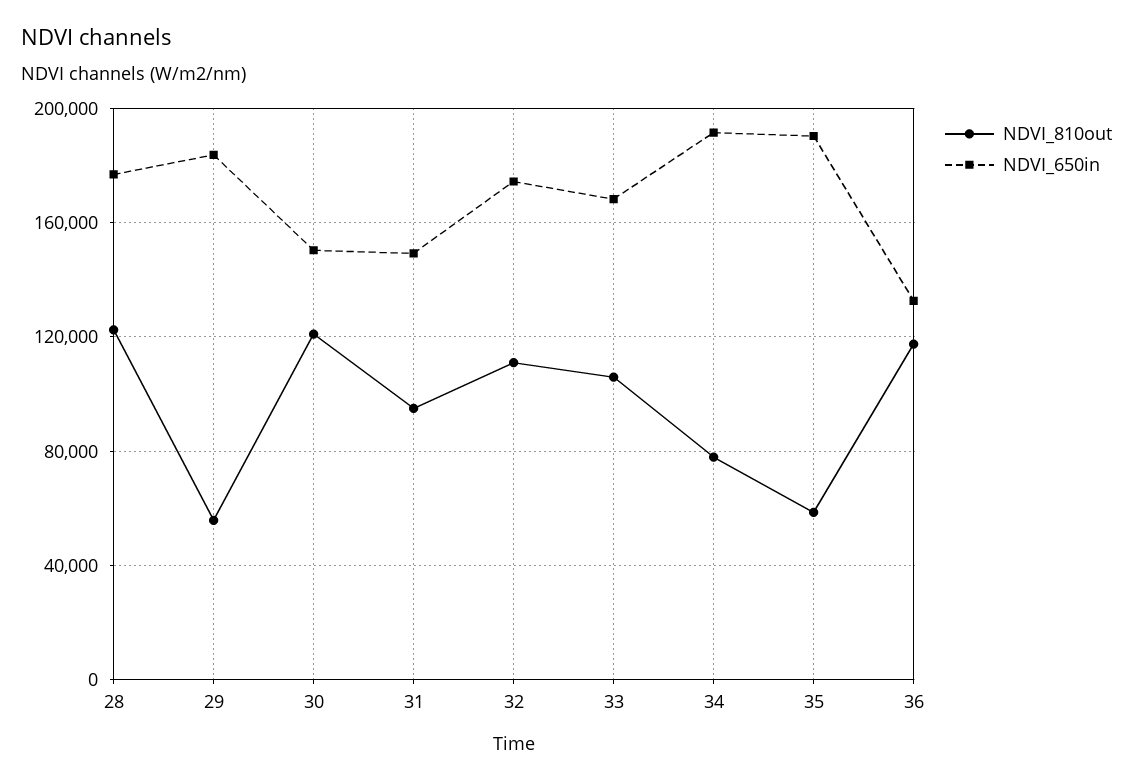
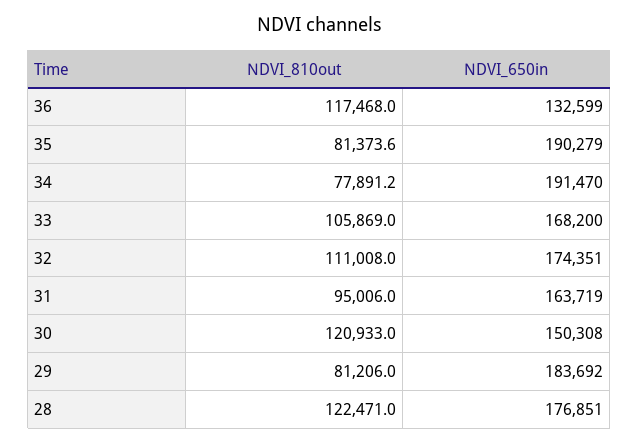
  {
    "NDVI_810out": {
      "28": 122471,
-     "29": 55000,
+     "29": 81206,
      "30": 120933,
      "31": 95006,
      "32": 111008,
      "33": 105869,
      "34": 77891.2,
-     "35": 60000,
+     "35": 81373.6,
      "36": 117468
    },
    "NDVI_650in": {
      "28": 176851,
      "29": 183692,
      "30": 150308,
-     "31": 150000,
+     "31": 163719,
      "32": 174351,
      "33": 168200,
      "34": 191470,
      "35": 190279,
      "36": 132599
    }
  }

